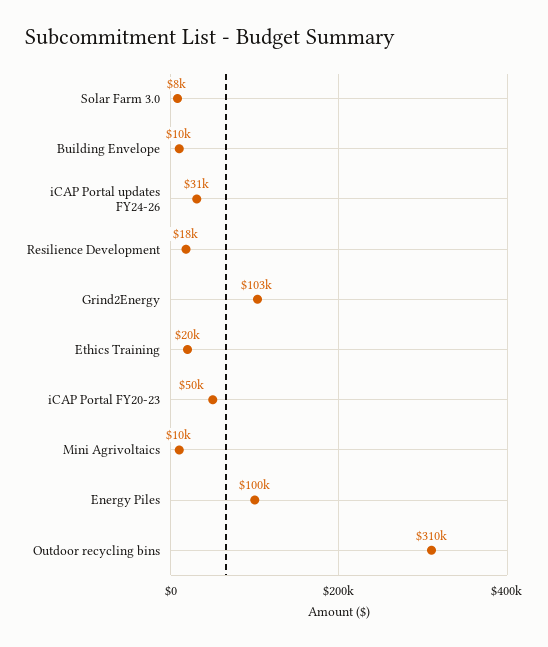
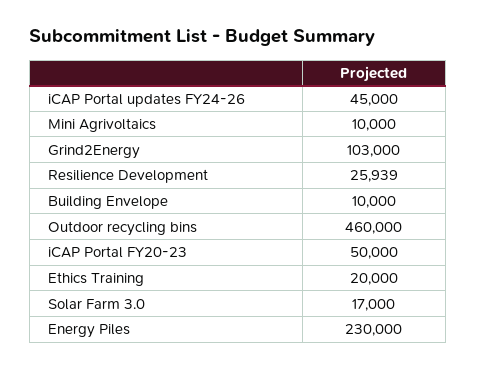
  {
-   "Solar Farm 3.0": 8000,
+   "Solar Farm 3.0": 17000,
    "Building Envelope": 10000,
-   "iCAP Portal updates FY24-26": 31000,
+   "iCAP Portal updates FY24-26": 45000,
-   "Resilience Development": 18000,
+   "Resilience Development": 25939,
    "Grind2Energy": 103000,
    "Ethics Training": 20000,
    "iCAP Portal FY20-23": 50000,
    "Mini Agrivoltaics": 10000,
-   "Energy Piles": 100000,
+   "Energy Piles": 230000,
-   "Outdoor recycling bins": 310000
+   "Outdoor recycling bins": 460000
  }

